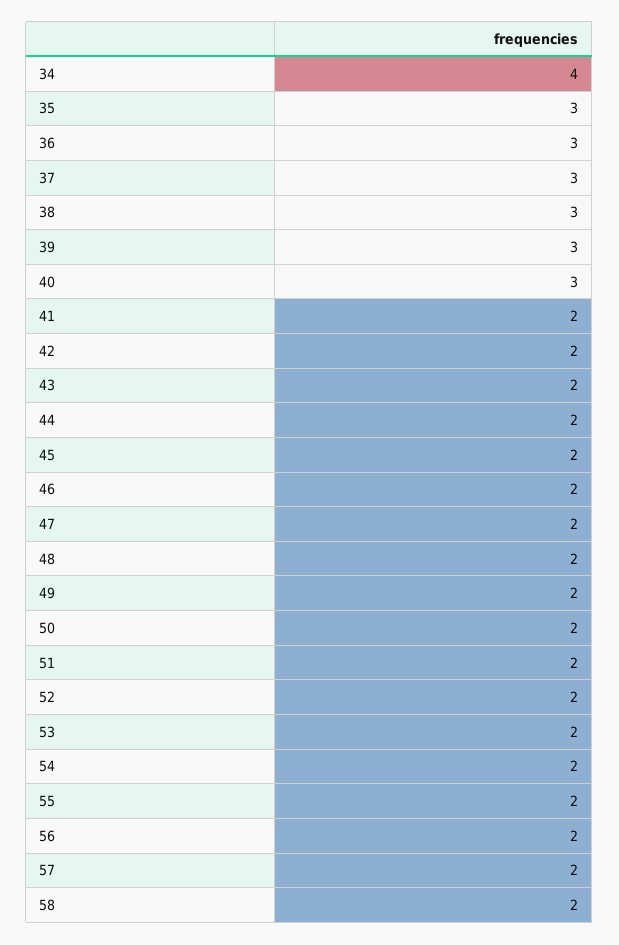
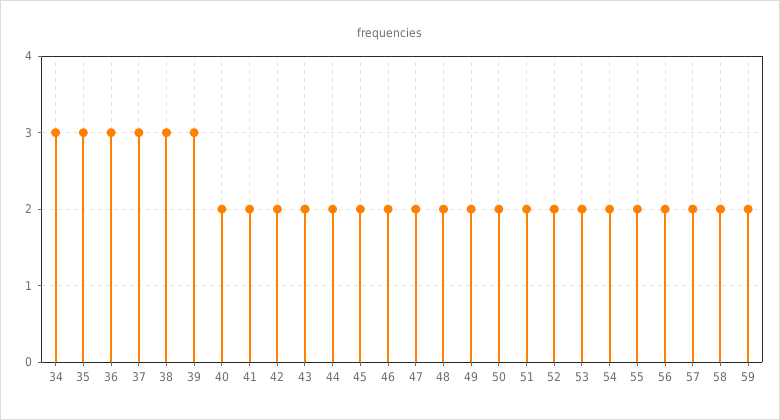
  {
-   "34": 4,
+   "34": 3,
    "35": 3,
    "36": 3,
    "37": 3,
    "38": 3,
    "39": 3,
-   "40": 3,
+   "40": 2,
    "41": 2,
    "42": 2,
    "43": 2,
    "44": 2,
    "45": 2,
    "46": 2,
    "47": 2,
    "48": 2,
    "49": 2,
    "50": 2,
    "51": 2,
    "52": 2,
    "53": 2,
    "54": 2,
    "55": 2,
    "56": 2,
    "57": 2,
-   "58": 2
+   "58": 2,
+   "59": 2
  }

